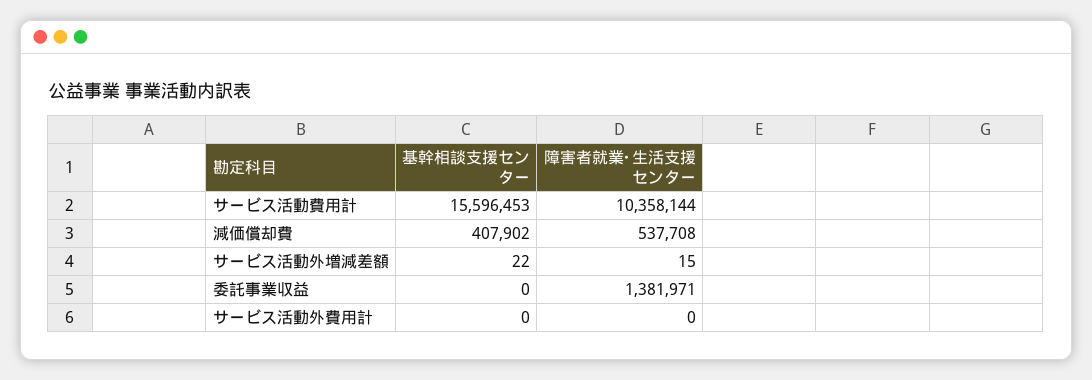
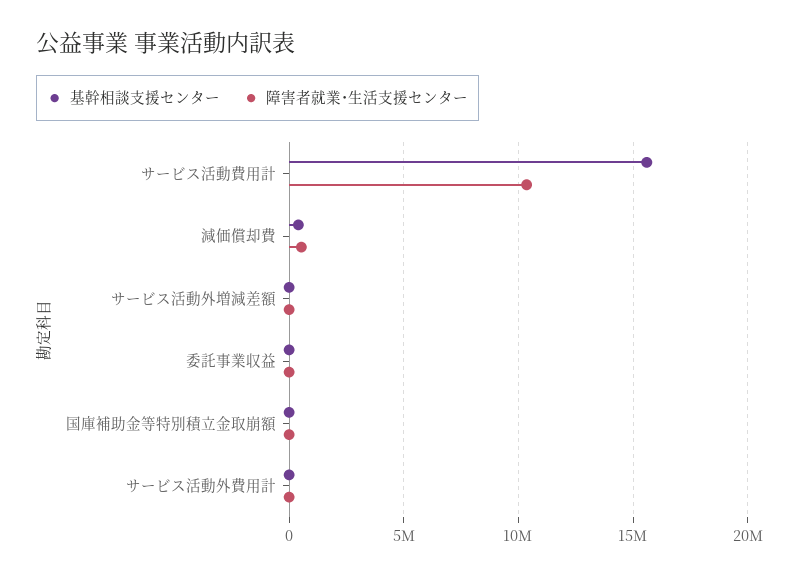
  {
    "基幹相談支援センター": {
      "サービス活動費用計": 15596453,
      "減価償却費": 407902,
      "サービス活動外増減差額": 22,
      "委託事業収益": 0,
-     "サービス活動外費用計": 0
+     "サービス活動外費用計": 0,
+     "国庫補助金等特別積立金取崩額": 0
    },
    "障害者就業･生活支援センター": {
      "サービス活動費用計": 10358144,
      "減価償却費": 537708,
      "サービス活動外増減差額": 15,
-     "委託事業収益": 1381971,
+     "委託事業収益": 0,
-     "サービス活動外費用計": 0
+     "サービス活動外費用計": 0,
+     "国庫補助金等特別積立金取崩額": 0
    }
  }

